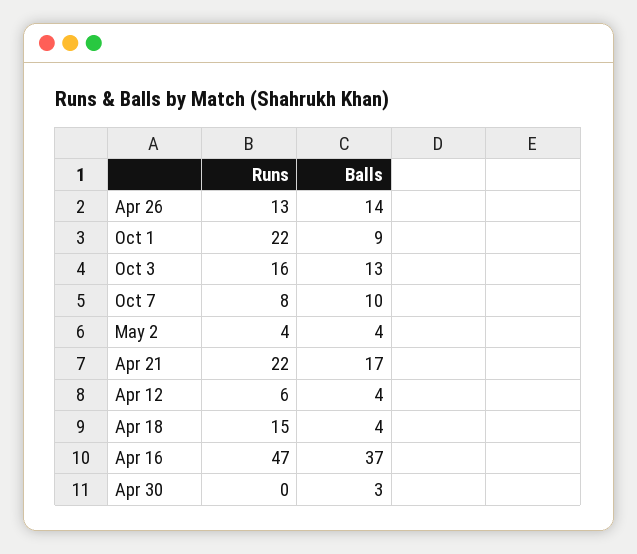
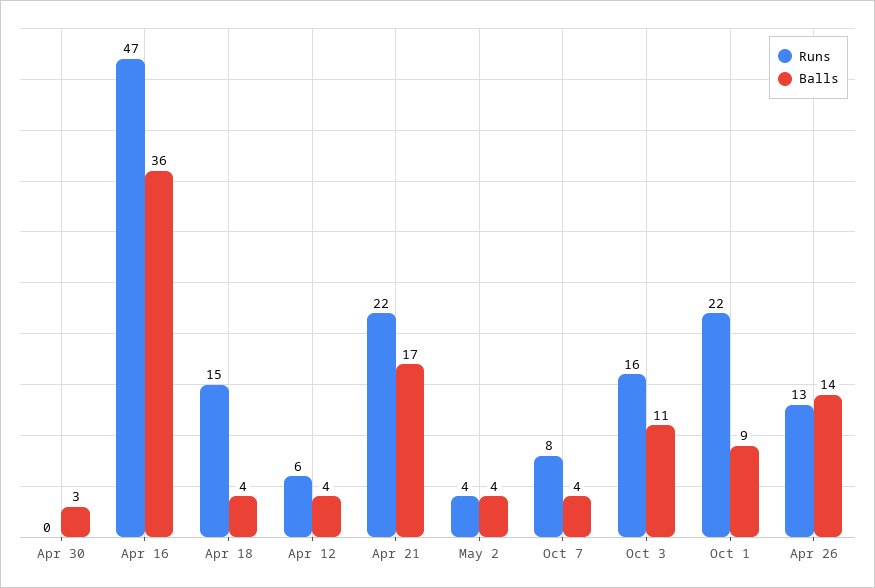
  {
    "Runs": {
      "Apr 26": 13,
      "Oct 1": 22,
      "Oct 3": 16,
      "Oct 7": 8,
      "May 2": 4,
      "Apr 21": 22,
      "Apr 12": 6,
      "Apr 18": 15,
      "Apr 16": 47,
      "Apr 30": 0
    },
    "Balls": {
      "Apr 26": 14,
      "Oct 1": 9,
-     "Oct 3": 13,
+     "Oct 3": 11,
-     "Oct 7": 10,
+     "Oct 7": 4,
      "May 2": 4,
      "Apr 21": 17,
      "Apr 12": 4,
      "Apr 18": 4,
-     "Apr 16": 37,
+     "Apr 16": 36,
      "Apr 30": 3
    }
  }

